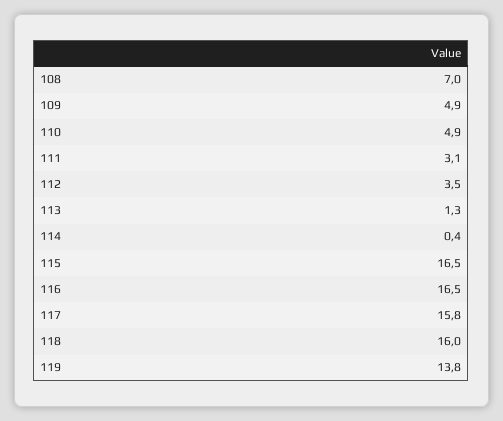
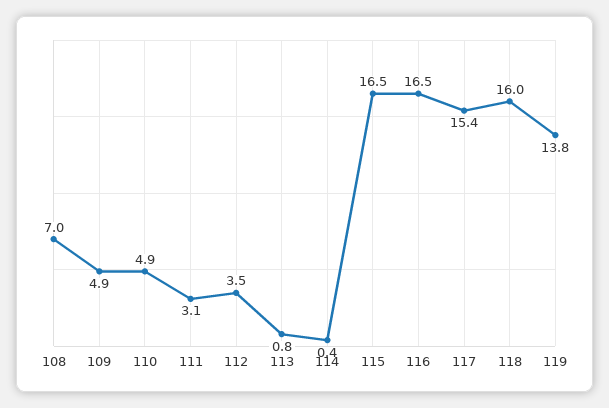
  {
    "108": 7,
    "109": 4.9,
    "110": 4.9,
    "111": 3.1,
    "112": 3.5,
-   "113": 1.3,
+   "113": 0.8,
    "114": 0.4,
    "115": 16.5,
    "116": 16.5,
-   "117": 15.8,
+   "117": 15.4,
    "118": 16,
    "119": 13.8
  }

